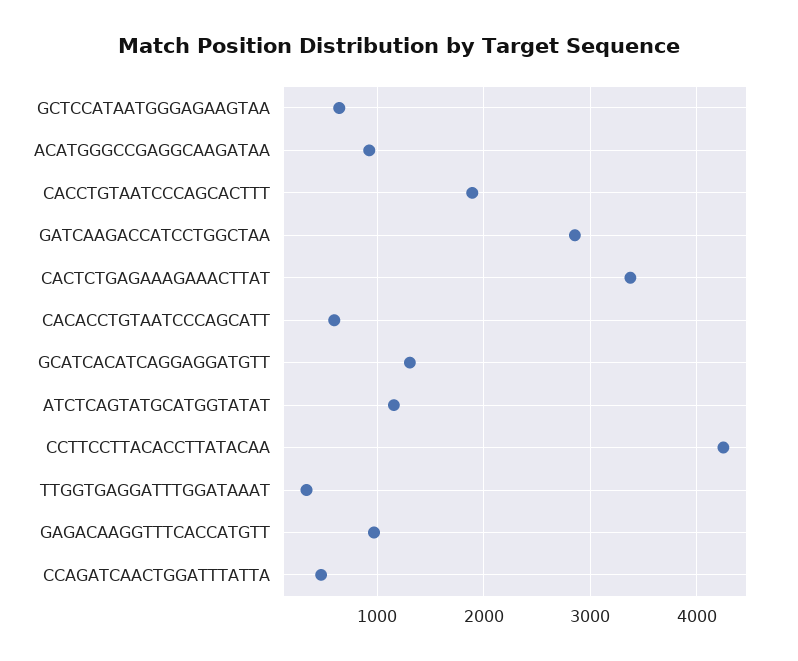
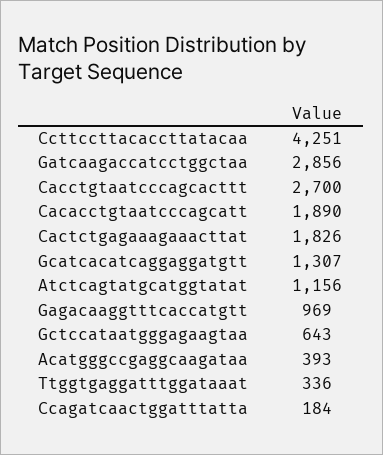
  {
    "GCTCCATAATGGGAGAAGTAA": 643,
-   "ACATGGGCCGAGGCAAGATAA": 900,
+   "ACATGGGCCGAGGCAAGATAA": 393,
-   "CACCTGTAATCCCAGCACTTT": 1900,
+   "CACCTGTAATCCCAGCACTTT": 2700,
    "GATCAAGACCATCCTGGCTAA": 2856,
-   "CACTCTGAGAAAGAAACTTAT": 3400,
+   "CACTCTGAGAAAGAAACTTAT": 1826,
-   "CACACCTGTAATCCCAGCATT": 600,
+   "CACACCTGTAATCCCAGCATT": 1890,
    "GCATCACATCAGGAGGATGTT": 1307,
    "ATCTCAGTATGCATGGTATAT": 1156,
    "CCTTCCTTACACCTTATACAA": 4251,
    "TTGGTGAGGATTTGGATAAAT": 336,
    "GAGACAAGGTTTCACCATGTT": 969,
-   "CCAGATCAACTGGATTTATTA": 500
+   "CCAGATCAACTGGATTTATTA": 184
  }

